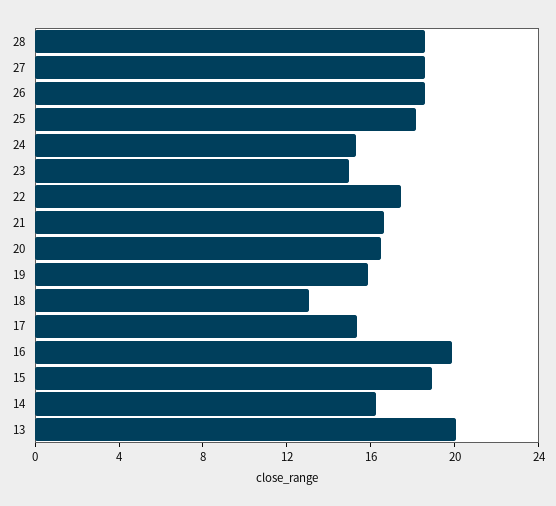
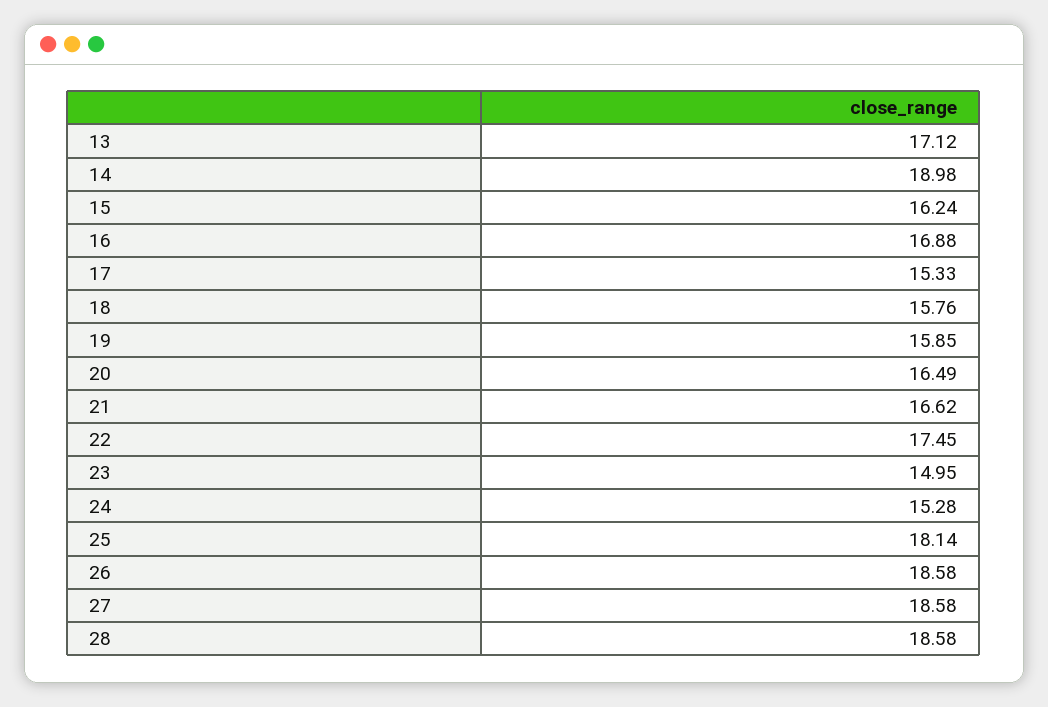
  {
    "28": 18.58,
    "27": 18.58,
    "26": 18.58,
    "25": 18.14,
    "24": 15.28,
    "23": 14.95,
    "22": 17.45,
    "21": 16.62,
    "20": 16.49,
    "19": 15.85,
-   "18": 13,
+   "18": 15.76,
    "17": 15.33,
-   "16": 20,
+   "16": 16.88,
-   "15": 19,
+   "15": 16.24,
-   "14": 16,
+   "14": 18.98,
-   "13": 20
+   "13": 17.12
  }

